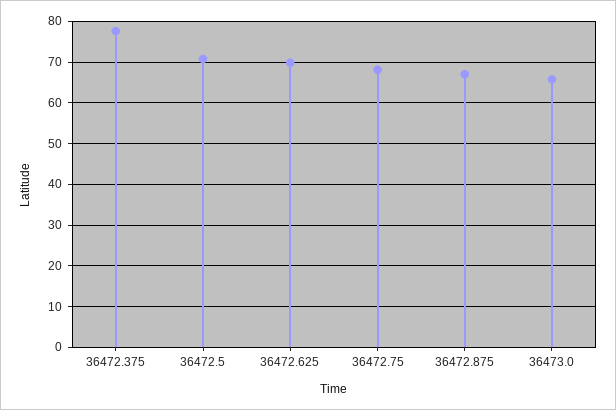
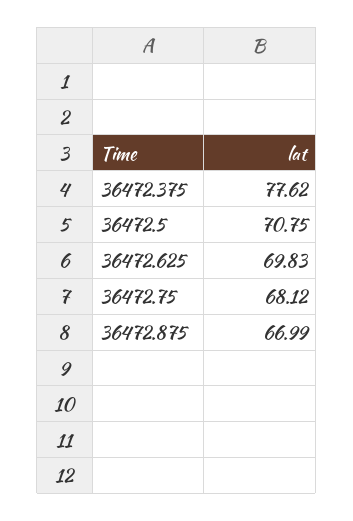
  {
    "36472.375": 77.62,
    "36472.5": 70.75,
    "36472.625": 69.83,
    "36472.75": 68.12,
-   "36472.875": 66.99,
+   "36472.875": 66.99
-   "36473.0": 66
  }

